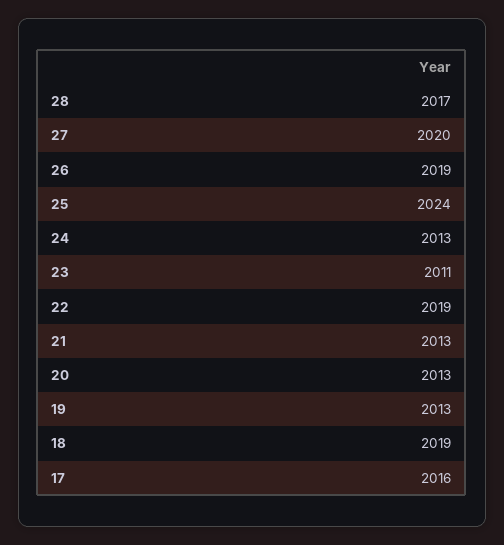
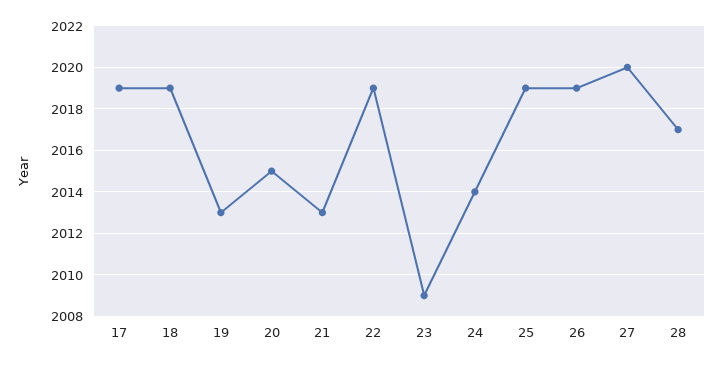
  {
    "28": 2017,
    "27": 2020,
    "26": 2019,
-   "25": 2024,
+   "25": 2019,
-   "24": 2013,
+   "24": 2014,
-   "23": 2011,
+   "23": 2009,
    "22": 2019,
    "21": 2013,
-   "20": 2013,
+   "20": 2015,
    "19": 2013,
    "18": 2019,
-   "17": 2016
+   "17": 2019
  }

